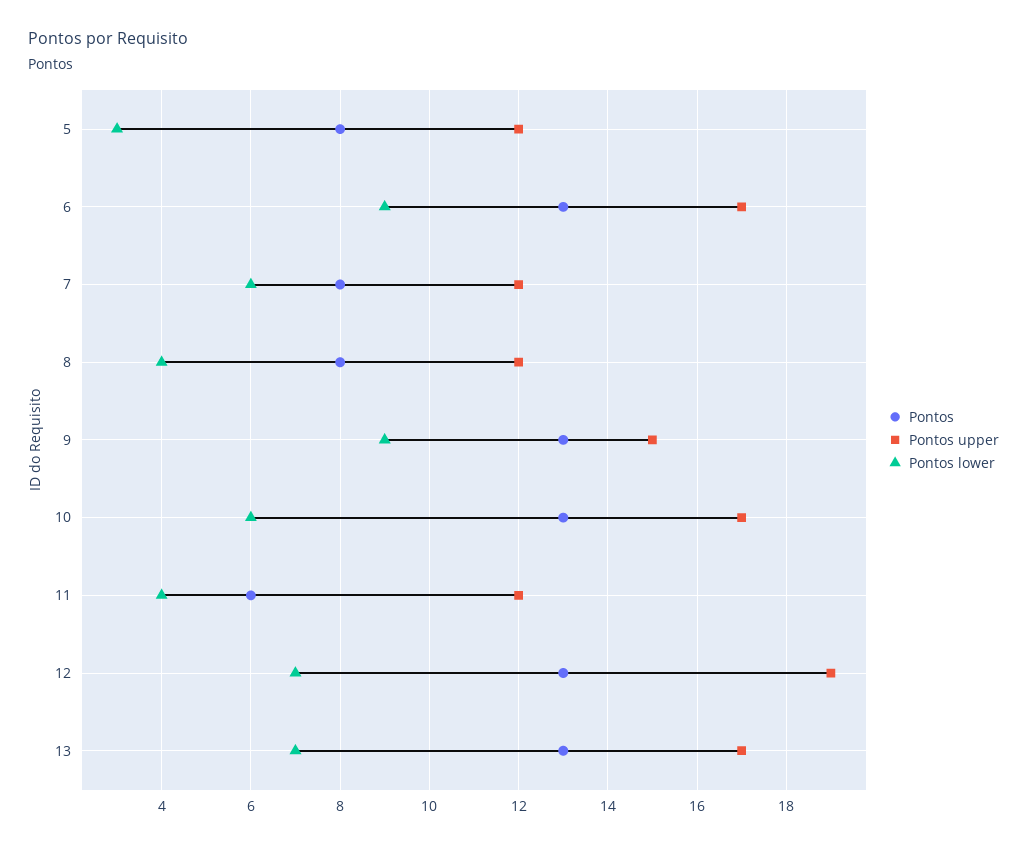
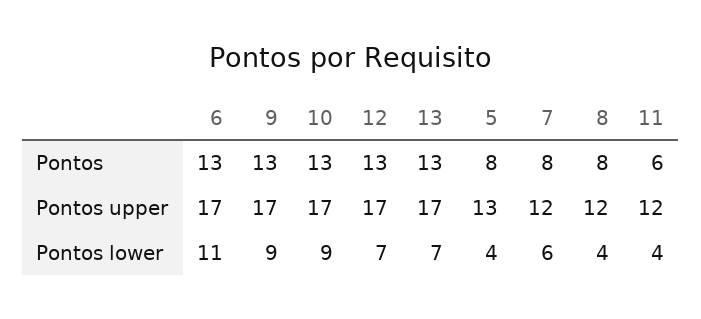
  {
    "Pontos": {
      "5": 8,
      "6": 13,
      "7": 8,
      "8": 8,
      "9": 13,
      "10": 13,
      "11": 6,
      "12": 13,
      "13": 13
    },
    "Pontos upper": {
-     "5": 12,
+     "5": 13,
      "6": 17,
      "7": 12,
      "8": 12,
-     "9": 15,
+     "9": 17,
      "10": 17,
      "11": 12,
-     "12": 19,
+     "12": 17,
      "13": 17
    },
    "Pontos lower": {
-     "5": 3,
+     "5": 4,
-     "6": 9,
+     "6": 11,
      "7": 6,
      "8": 4,
      "9": 9,
-     "10": 6,
+     "10": 9,
      "11": 4,
      "12": 7,
      "13": 7
    }
  }

